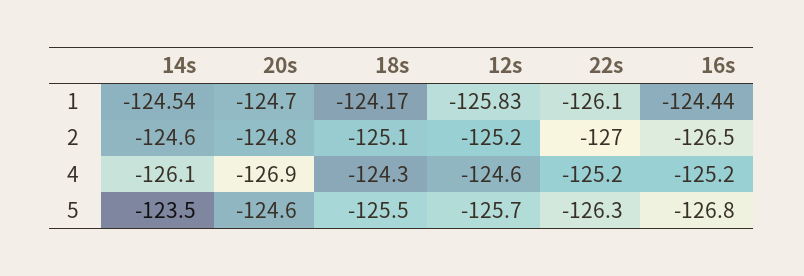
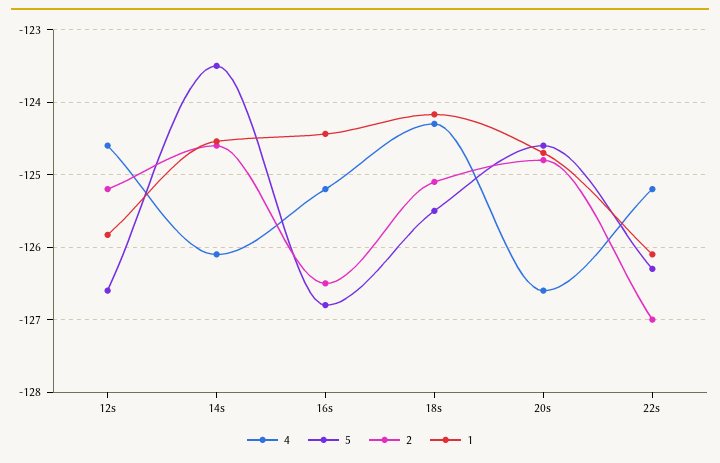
  {
    "1": {
      "14s": -124.54,
      "20s": -124.7,
      "18s": -124.17,
      "12s": -125.83,
      "22s": -126.1,
      "16s": -124.44
    },
    "2": {
      "14s": -124.6,
      "20s": -124.8,
      "18s": -125.1,
      "12s": -125.2,
      "22s": -127,
      "16s": -126.5
    },
    "4": {
      "14s": -126.1,
-     "20s": -126.9,
+     "20s": -126.6,
      "18s": -124.3,
      "12s": -124.6,
      "22s": -125.2,
      "16s": -125.2
    },
    "5": {
      "14s": -123.5,
      "20s": -124.6,
      "18s": -125.5,
-     "12s": -125.7,
+     "12s": -126.6,
      "22s": -126.3,
      "16s": -126.8
    }
  }

